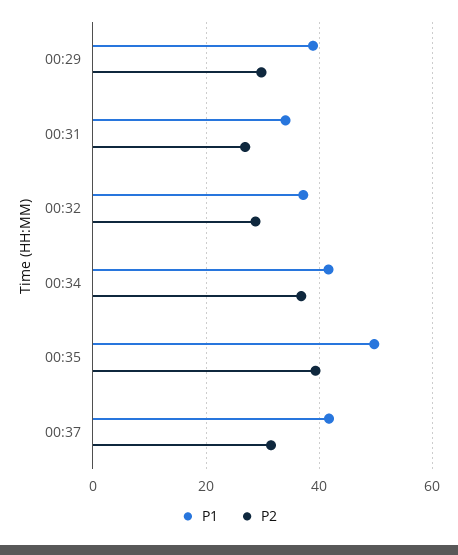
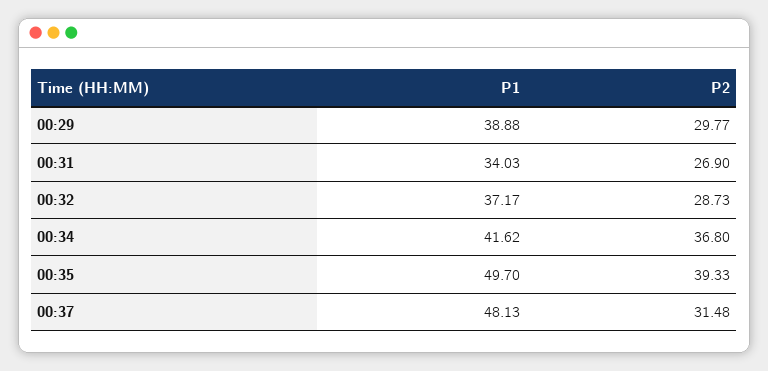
  {
    "P1": {
      "00:29": 38.88,
      "00:31": 34.03,
      "00:32": 37.17,
      "00:34": 41.62,
      "00:35": 49.7,
-     "00:37": 42
+     "00:37": 48.13
    },
    "P2": {
      "00:29": 29.77,
      "00:31": 26.9,
      "00:32": 28.73,
      "00:34": 36.8,
      "00:35": 39.33,
      "00:37": 31.48
    }
  }

